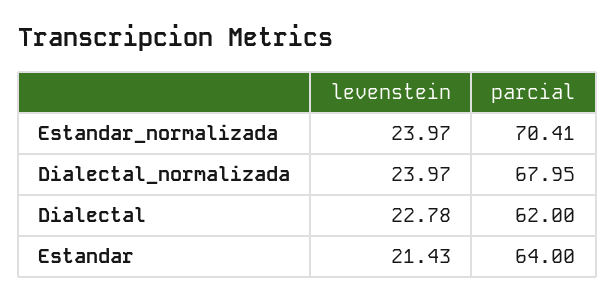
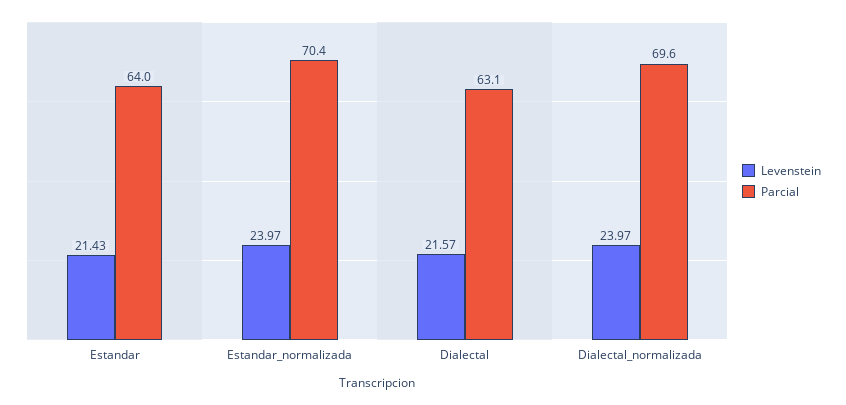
  {
    "levenstein": {
      "Estandar_normalizada": 23.97,
      "Dialectal_normalizada": 23.97,
-     "Dialectal": 22.78,
+     "Dialectal": 21.57,
      "Estandar": 21.43
    },
    "parcial": {
      "Estandar_normalizada": 70.41,
-     "Dialectal_normalizada": 67.95,
+     "Dialectal_normalizada": 69.6,
-     "Dialectal": 62,
+     "Dialectal": 63.1,
      "Estandar": 64
    }
  }

